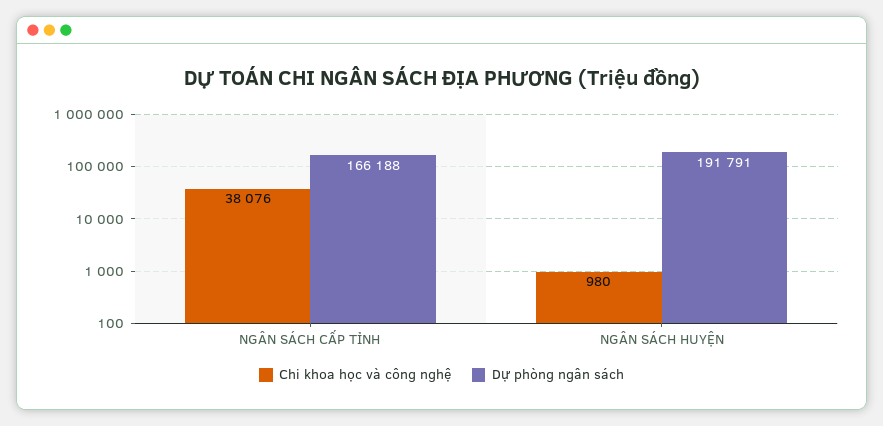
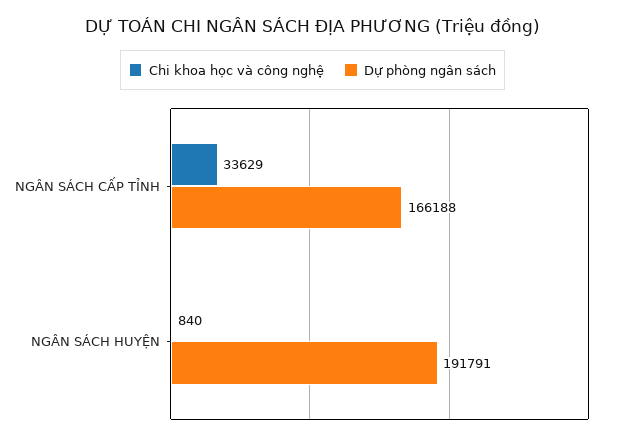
  {
    "Chi khoa học và công nghệ": {
-     "NGÂN SÁCH CẤP TỈNH": 38076,
+     "NGÂN SÁCH CẤP TỈNH": 33629,
-     "NGÂN SÁCH HUYỆN": 980
+     "NGÂN SÁCH HUYỆN": 840
    },
    "Dự phòng ngân sách": {
      "NGÂN SÁCH CẤP TỈNH": 166188,
      "NGÂN SÁCH HUYỆN": 191791
    }
  }

